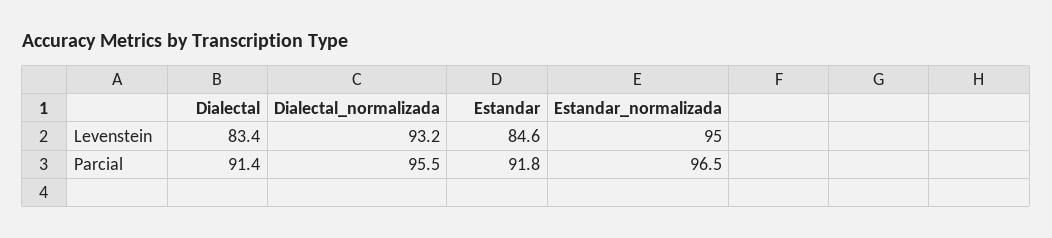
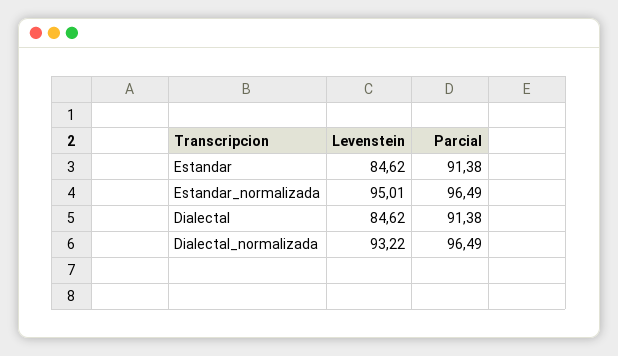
  {
    "Dialectal": {
-     "Levenstein": 83.4,
+     "Levenstein": 84.62,
      "Parcial": 91.38
    },
    "Dialectal_normalizada": {
      "Levenstein": 93.22,
-     "Parcial": 95.5
+     "Parcial": 96.49
    },
    "Estandar": {
      "Levenstein": 84.62,
-     "Parcial": 91.8
+     "Parcial": 91.38
    },
    "Estandar_normalizada": {
      "Levenstein": 95.01,
      "Parcial": 96.49
    }
  }

